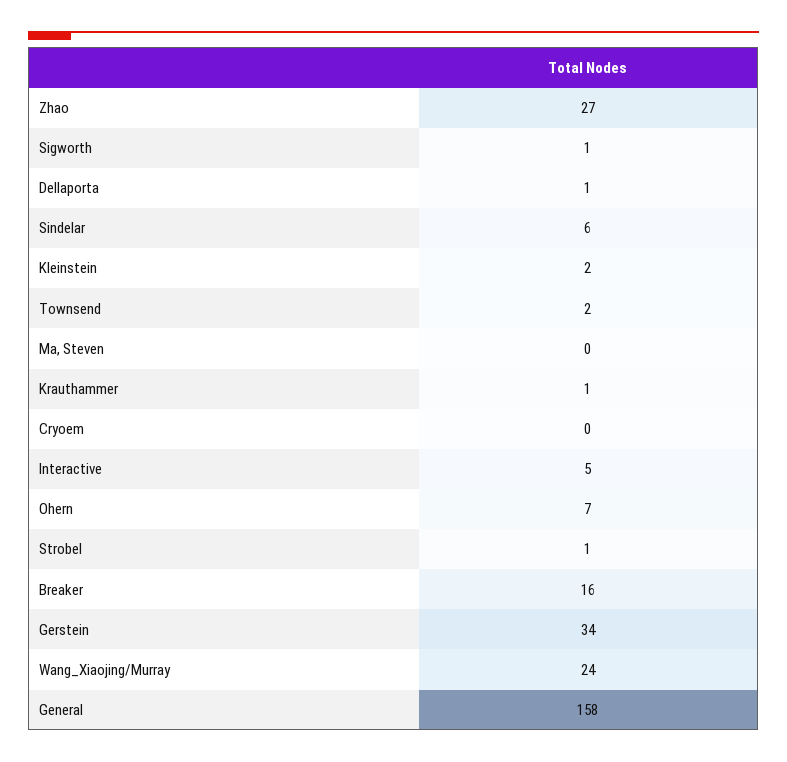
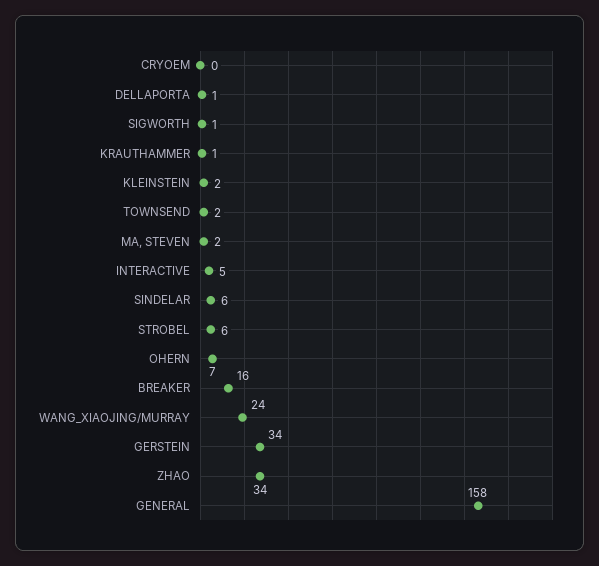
  {
-   "Zhao": 27,
+   "Zhao": 34,
    "Sigworth": 1,
    "Dellaporta": 1,
    "Sindelar": 6,
    "Kleinstein": 2,
    "Townsend": 2,
-   "Ma, Steven": 0,
+   "Ma, Steven": 2,
    "Krauthammer": 1,
    "Cryoem": 0,
    "Interactive": 5,
    "Ohern": 7,
-   "Strobel": 1,
+   "Strobel": 6,
    "Breaker": 16,
    "Gerstein": 34,
    "Wang_Xiaojing/Murray": 24,
    "General": 158
  }

